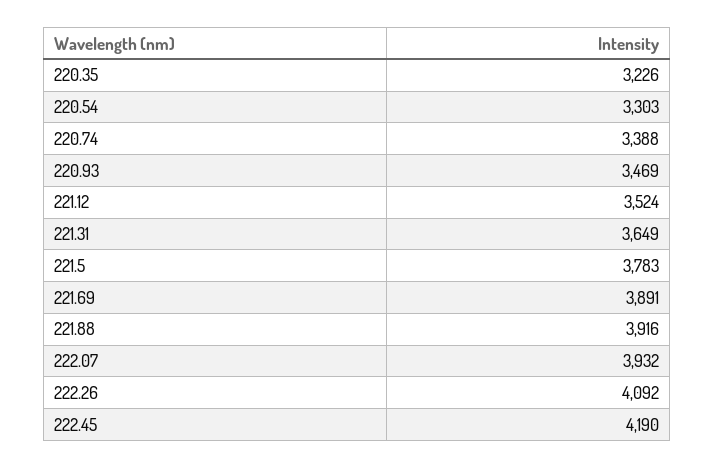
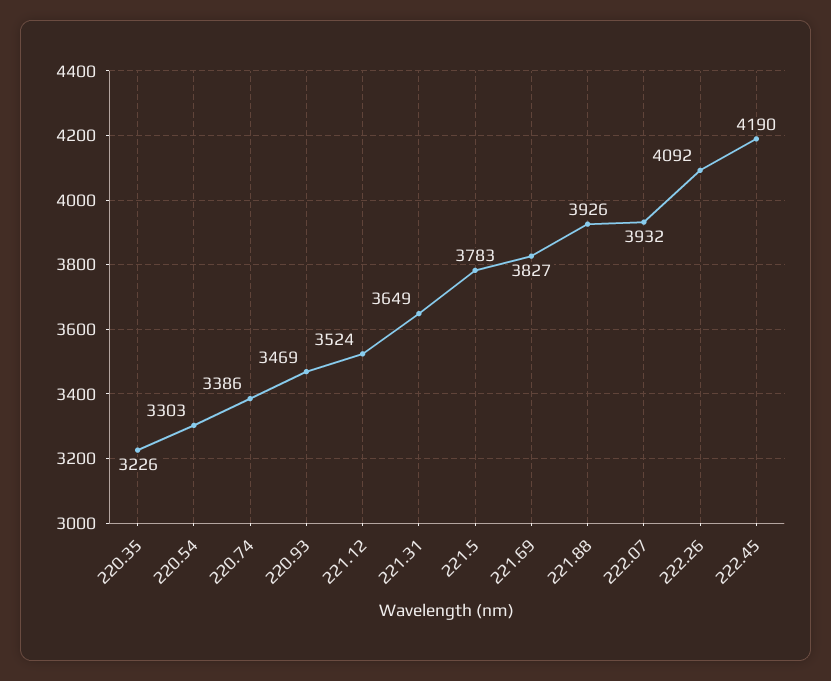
  {
    "220.35": 3226,
    "220.54": 3303,
-   "220.74": 3388,
+   "220.74": 3386,
    "220.93": 3469,
    "221.12": 3524,
    "221.31": 3649,
    "221.5": 3783,
-   "221.69": 3891,
+   "221.69": 3827,
-   "221.88": 3916,
+   "221.88": 3926,
    "222.07": 3932,
    "222.26": 4092,
    "222.45": 4190
  }

